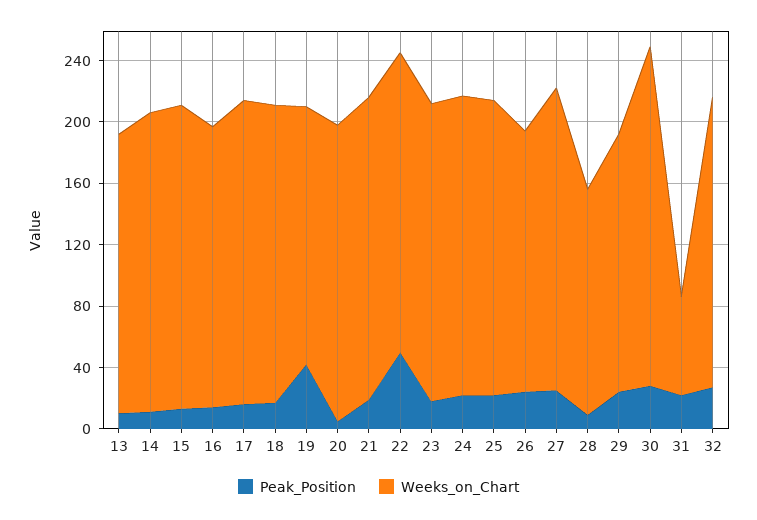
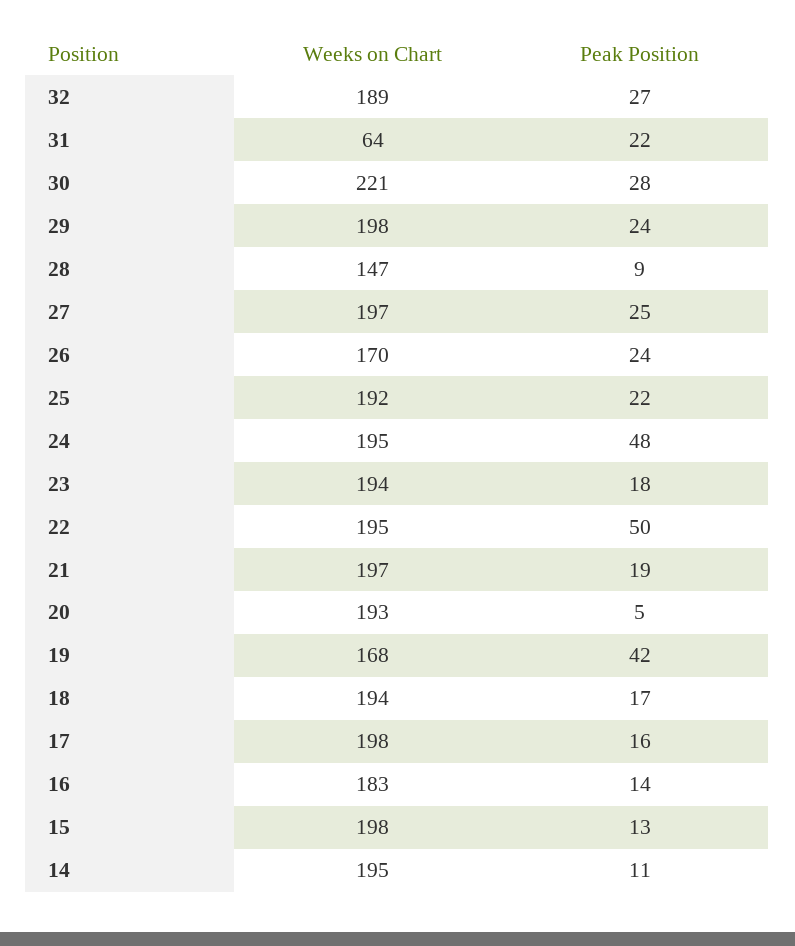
  {
    "Peak_Position": {
-     "13": 10,
      "14": 11,
      "15": 13,
      "16": 14,
      "17": 16,
      "18": 17,
      "19": 42,
      "20": 5,
      "21": 19,
      "22": 50,
      "23": 18,
-     "24": 20,
+     "24": 48,
      "25": 22,
      "26": 24,
      "27": 25,
      "28": 9,
      "29": 24,
      "30": 28,
      "31": 22,
      "32": 27
    },
    "Weeks_on_Chart": {
-     "13": 180,
      "14": 195,
      "15": 198,
      "16": 183,
      "17": 198,
      "18": 194,
      "19": 168,
      "20": 193,
      "21": 197,
      "22": 195,
      "23": 194,
      "24": 195,
      "25": 192,
      "26": 170,
      "27": 197,
      "28": 147,
-     "29": 170,
+     "29": 198,
      "30": 221,
      "31": 64,
      "32": 189
    }
  }

